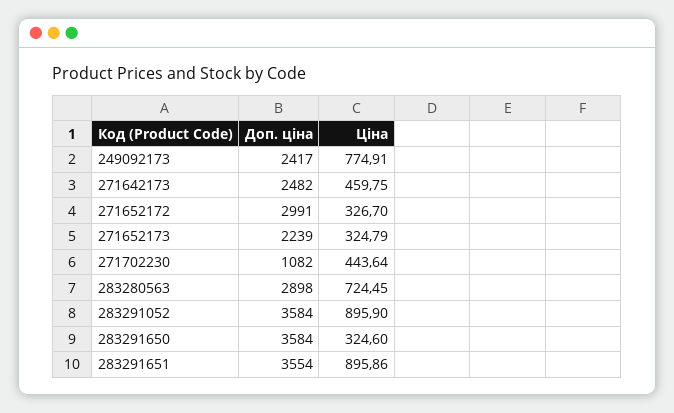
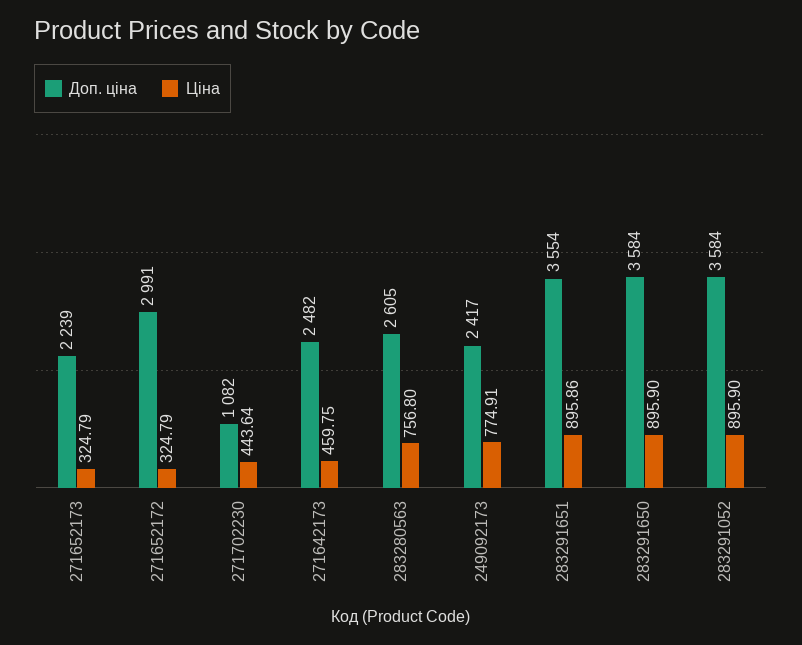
  {
    "Доп. ціна": {
      "249092173": 2417,
      "271642173": 2482,
      "271652172": 2991,
      "271652173": 2239,
      "271702230": 1082,
-     "283280563": 2898,
+     "283280563": 2605,
      "283291052": 3584,
      "283291650": 3584,
      "283291651": 3554
    },
    "Ціна": {
      "249092173": 774.91,
      "271642173": 459.75,
-     "271652172": 326.7,
+     "271652172": 324.79,
      "271652173": 324.79,
      "271702230": 443.64,
-     "283280563": 724.45,
+     "283280563": 756.8,
      "283291052": 895.9,
-     "283291650": 324.6,
+     "283291650": 895.9,
      "283291651": 895.86
    }
  }

